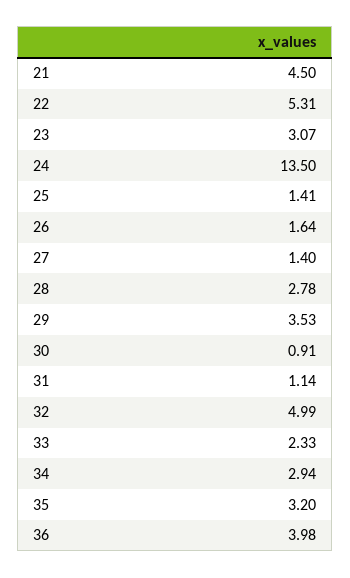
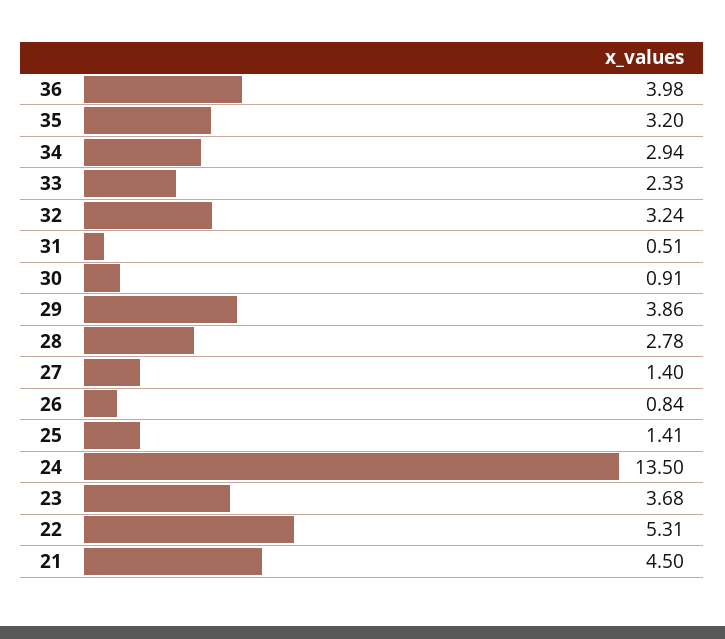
  {
    "21": 4.5,
    "22": 5.31,
-   "23": 3.07,
+   "23": 3.68,
    "24": 13.5,
    "25": 1.41,
-   "26": 1.64,
+   "26": 0.84,
    "27": 1.4,
    "28": 2.78,
-   "29": 3.53,
+   "29": 3.86,
    "30": 0.91,
-   "31": 1.14,
+   "31": 0.51,
-   "32": 4.99,
+   "32": 3.24,
    "33": 2.33,
    "34": 2.94,
    "35": 3.2,
    "36": 3.98
  }

